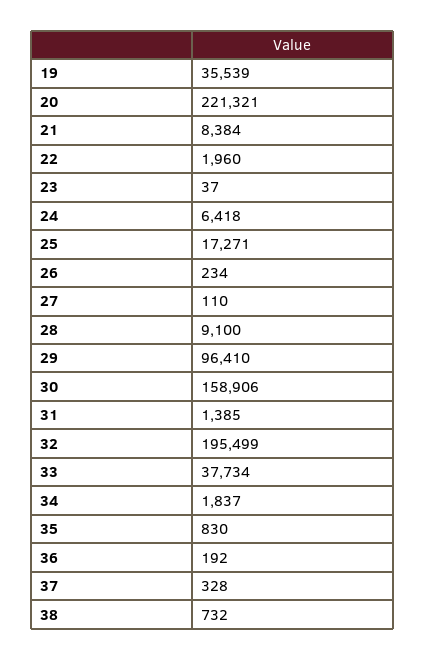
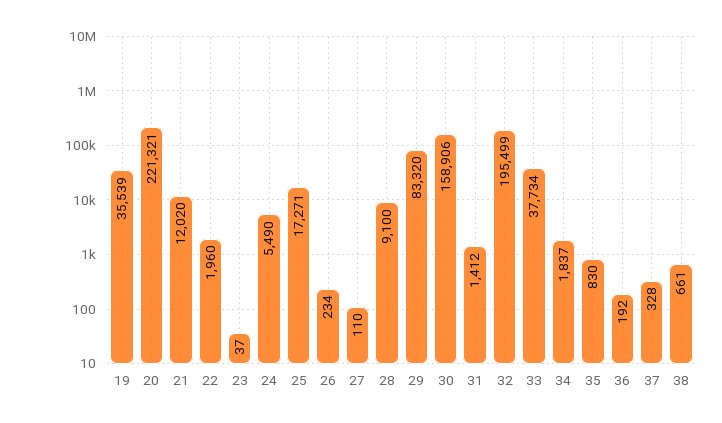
  {
    "19": 35539,
    "20": 221321,
-   "21": 8384,
+   "21": 12020,
    "22": 1960,
    "23": 37,
-   "24": 6418,
+   "24": 5490,
    "25": 17271,
    "26": 234,
    "27": 110,
    "28": 9100,
-   "29": 96410,
+   "29": 83320,
    "30": 158906,
-   "31": 1385,
+   "31": 1412,
    "32": 195499,
    "33": 37734,
    "34": 1837,
    "35": 830,
    "36": 192,
    "37": 328,
-   "38": 732
+   "38": 661
  }

